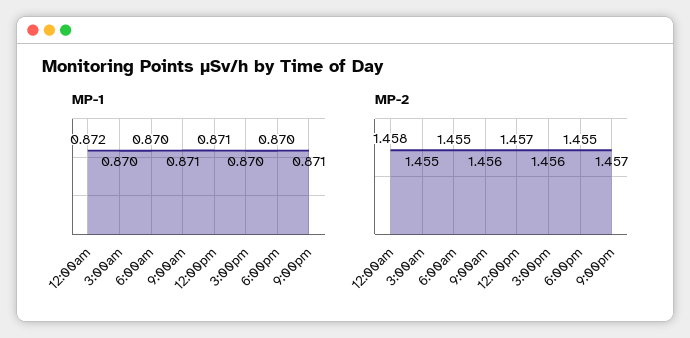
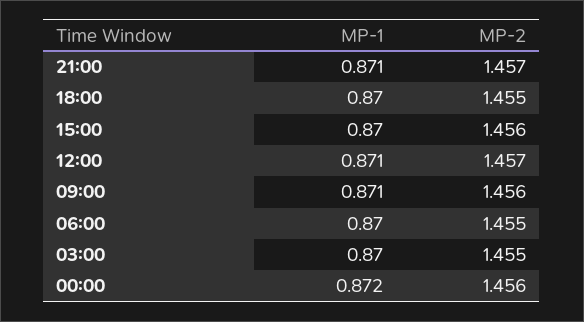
  {
    "MP-1": {
      "12:00am": 0.872,
      "3:00am": 0.87,
      "6:00am": 0.87,
      "9:00am": 0.871,
      "12:00pm": 0.871,
      "3:00pm": 0.87,
      "6:00pm": 0.87,
      "9:00pm": 0.871
    },
    "MP-2": {
-     "12:00am": 1.458,
+     "12:00am": 1.456,
      "3:00am": 1.455,
      "6:00am": 1.455,
      "9:00am": 1.456,
      "12:00pm": 1.457,
      "3:00pm": 1.456,
      "6:00pm": 1.455,
      "9:00pm": 1.457
    }
  }

